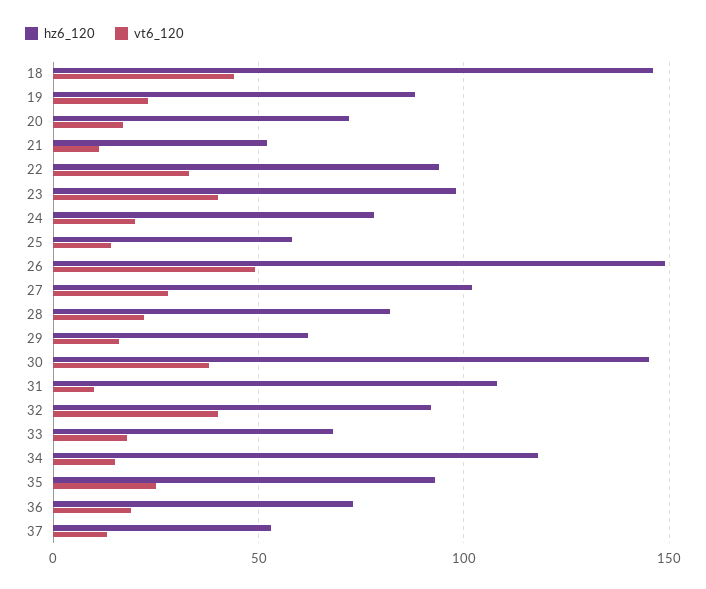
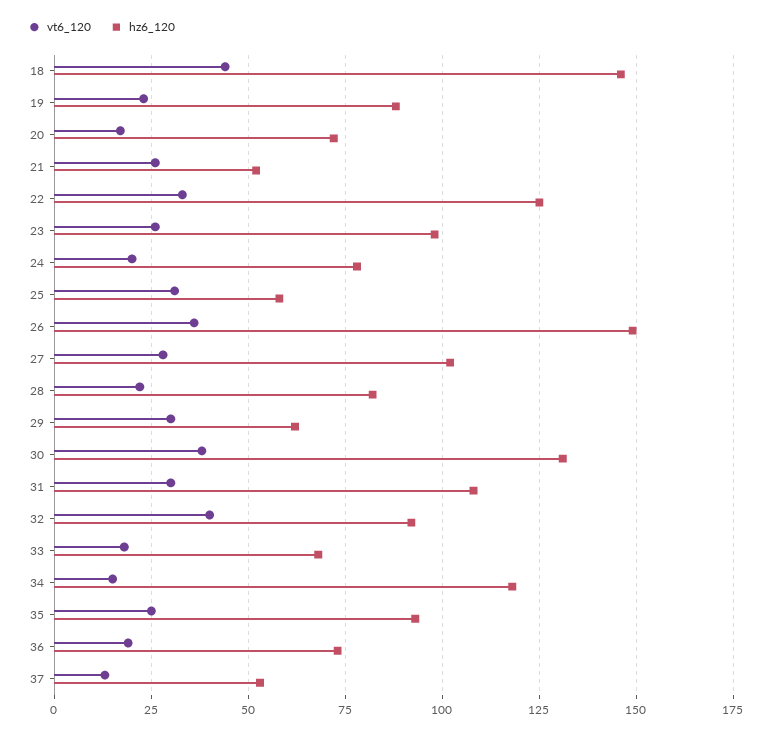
  {
    "hz6_120": {
      "18": 145,
      "19": 90,
      "20": 70,
      "21": 50,
-     "22": 95,
+     "22": 125,
      "23": 100,
      "24": 80,
      "25": 60,
      "26": 150,
      "27": 100,
      "28": 80,
      "29": 60,
-     "30": 145,
+     "30": 130,
      "31": 110,
      "32": 90,
      "33": 70,
      "34": 120,
      "35": 95,
      "36": 75,
      "37": 55
    },
    "vt6_120": {
      "18": 45,
      "19": 25,
      "20": 15,
-     "21": 10,
+     "21": 25,
      "22": 35,
-     "23": 40,
+     "23": 25,
      "24": 20,
-     "25": 15,
+     "25": 30,
-     "26": 50,
+     "26": 35,
      "27": 30,
      "28": 20,
-     "29": 15,
+     "29": 30,
      "30": 40,
-     "31": 10,
+     "31": 30,
      "32": 40,
      "33": 20,
      "34": 15,
      "35": 25,
      "36": 20,
      "37": 15
    }
  }

